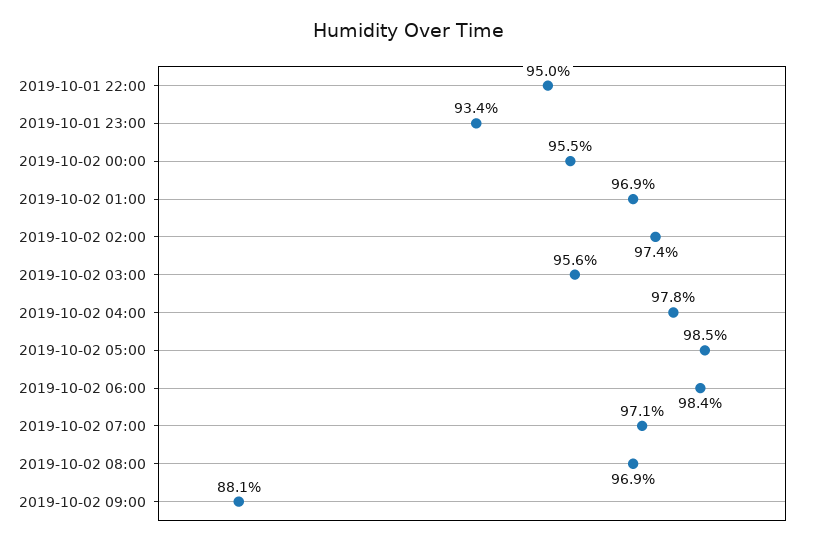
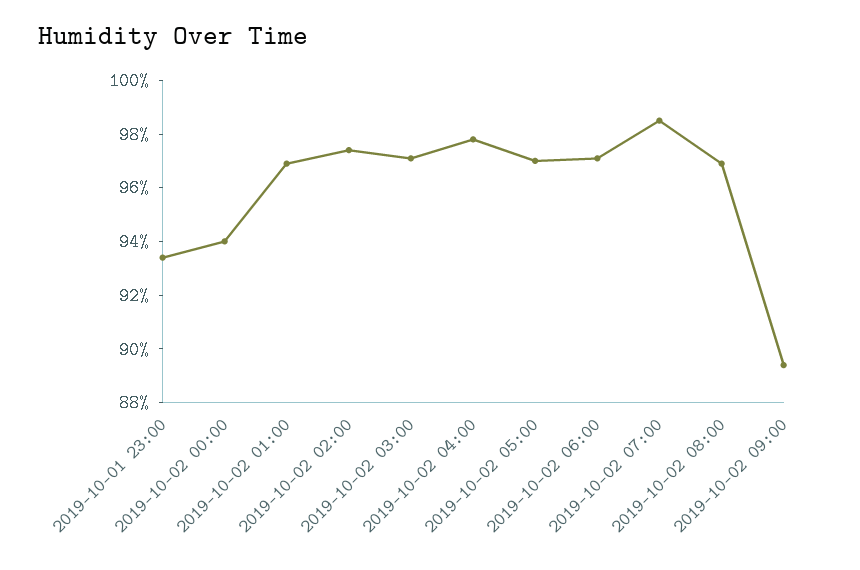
  {
-   "2019-10-01 22:00": 95,
    "2019-10-01 23:00": 93.4,
-   "2019-10-02 00:00": 95.5,
+   "2019-10-02 00:00": 94,
    "2019-10-02 01:00": 96.9,
    "2019-10-02 02:00": 97.4,
-   "2019-10-02 03:00": 95.6,
+   "2019-10-02 03:00": 97,
    "2019-10-02 04:00": 97.8,
-   "2019-10-02 05:00": 98.5,
+   "2019-10-02 05:00": 97,
-   "2019-10-02 06:00": 98.4,
+   "2019-10-02 06:00": 97,
-   "2019-10-02 07:00": 97.1,
+   "2019-10-02 07:00": 98.5,
    "2019-10-02 08:00": 96.9,
-   "2019-10-02 09:00": 88.1
+   "2019-10-02 09:00": 89.5
  }

